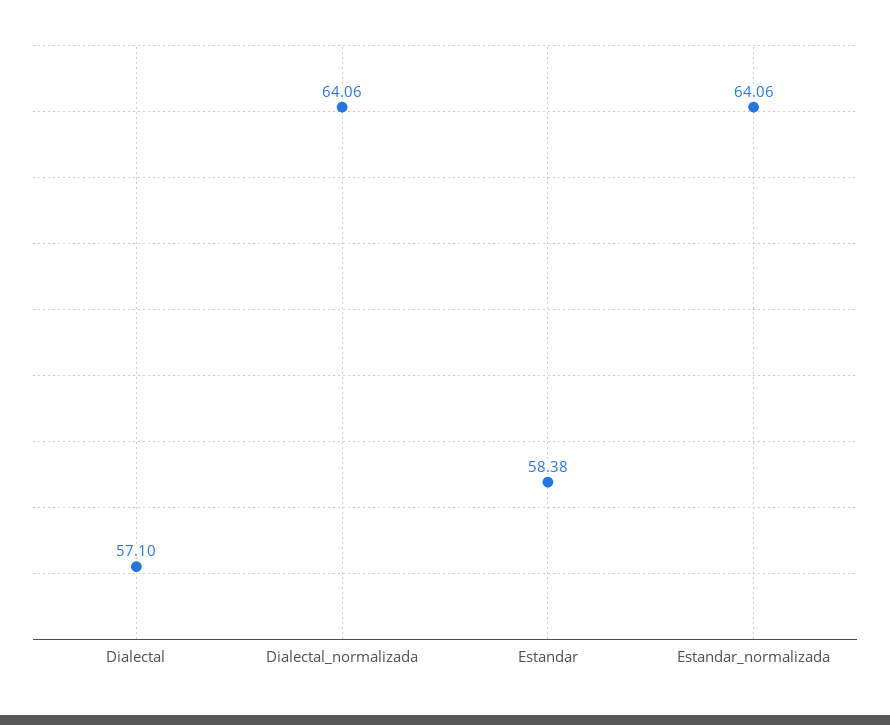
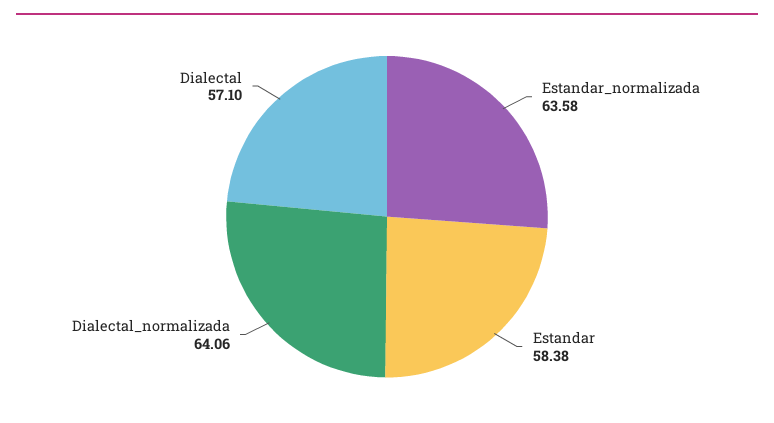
  {
    "Dialectal": 57.1,
    "Dialectal_normalizada": 64.06,
    "Estandar": 58.38,
-   "Estandar_normalizada": 64.06
+   "Estandar_normalizada": 63.58
  }

